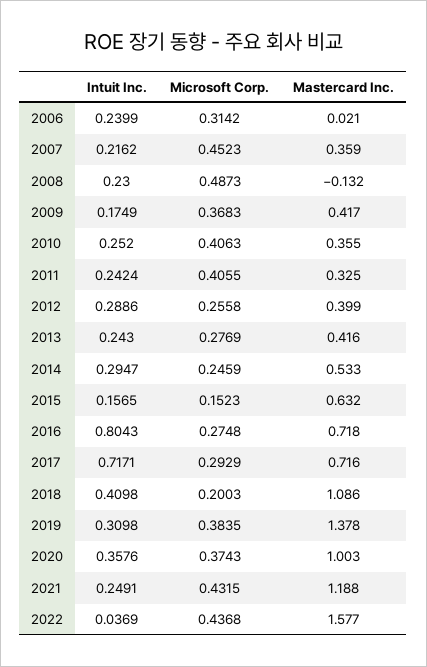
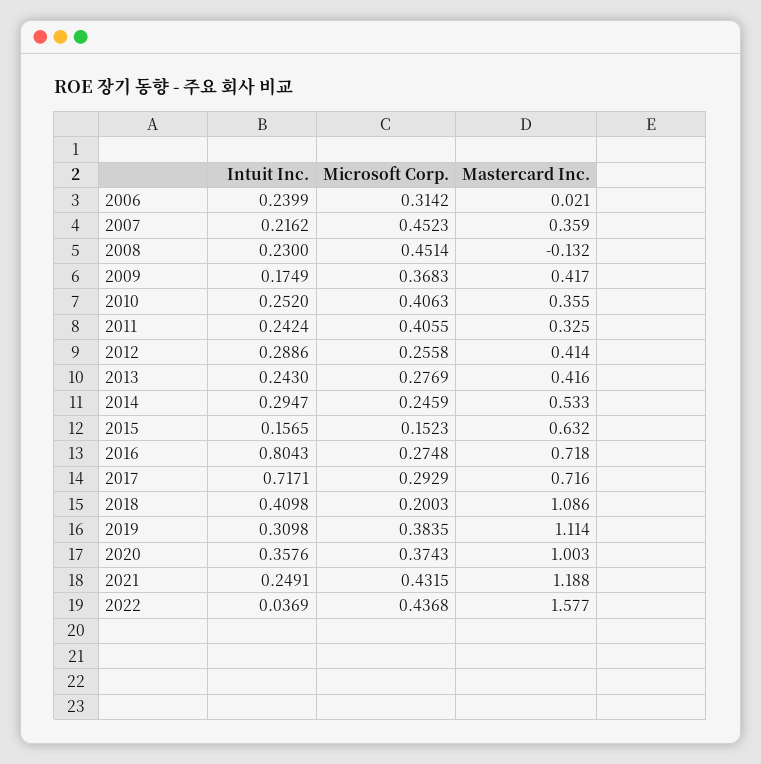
  {
    "Intuit Inc.": {
      "2006": 0.2399,
      "2007": 0.2162,
      "2008": 0.23,
      "2009": 0.1749,
      "2010": 0.252,
      "2011": 0.2424,
      "2012": 0.2886,
      "2013": 0.243,
      "2014": 0.2947,
      "2015": 0.1565,
      "2016": 0.8043,
      "2017": 0.7171,
      "2018": 0.4098,
      "2019": 0.3098,
      "2020": 0.3576,
      "2021": 0.2491,
      "2022": 0.0369
    },
    "Microsoft Corp.": {
      "2006": 0.3142,
      "2007": 0.4523,
-     "2008": 0.4873,
+     "2008": 0.4514,
      "2009": 0.3683,
      "2010": 0.4063,
      "2011": 0.4055,
      "2012": 0.2558,
      "2013": 0.2769,
      "2014": 0.2459,
      "2015": 0.1523,
      "2016": 0.2748,
      "2017": 0.2929,
      "2018": 0.2003,
      "2019": 0.3835,
      "2020": 0.3743,
      "2021": 0.4315,
      "2022": 0.4368
    },
    "Mastercard Inc.": {
      "2006": 0.021,
      "2007": 0.359,
      "2008": -0.132,
      "2009": 0.417,
      "2010": 0.355,
      "2011": 0.325,
-     "2012": 0.399,
+     "2012": 0.414,
      "2013": 0.416,
      "2014": 0.533,
      "2015": 0.632,
      "2016": 0.718,
      "2017": 0.716,
      "2018": 1.086,
-     "2019": 1.378,
+     "2019": 1.114,
      "2020": 1.003,
      "2021": 1.188,
      "2022": 1.577
    }
  }

